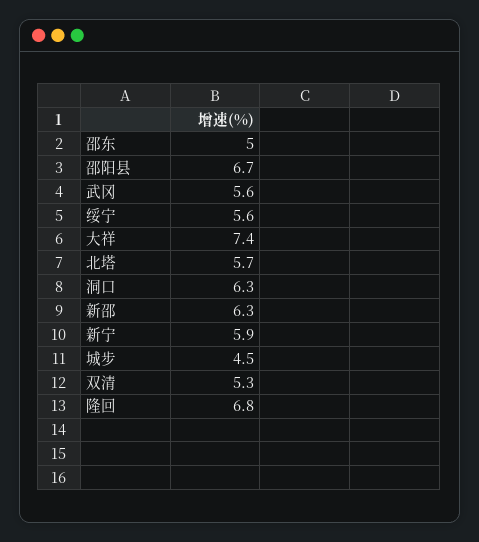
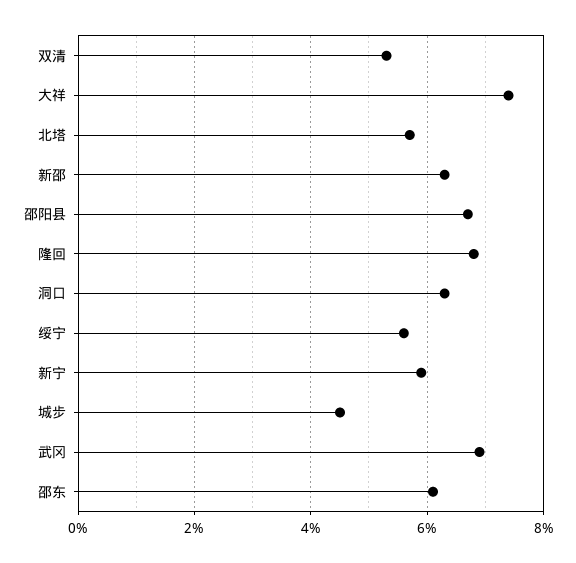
  {
-   "邵东": 5,
+   "邵东": 6,
    "邵阳县": 6.7,
-   "武冈": 5.6,
+   "武冈": 7,
    "绥宁": 5.6,
    "大祥": 7.4,
    "北塔": 5.7,
    "洞口": 6.3,
    "新邵": 6.3,
    "新宁": 5.9,
    "城步": 4.5,
    "双清": 5.3,
    "隆回": 6.8
  }

